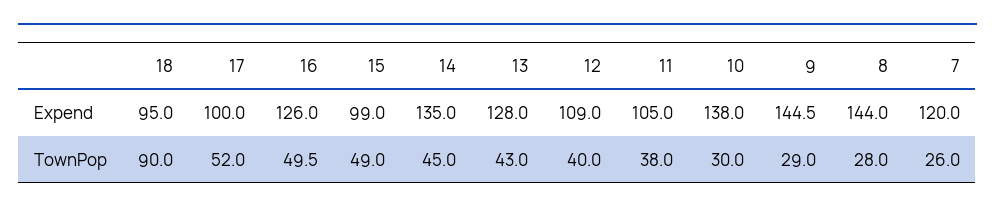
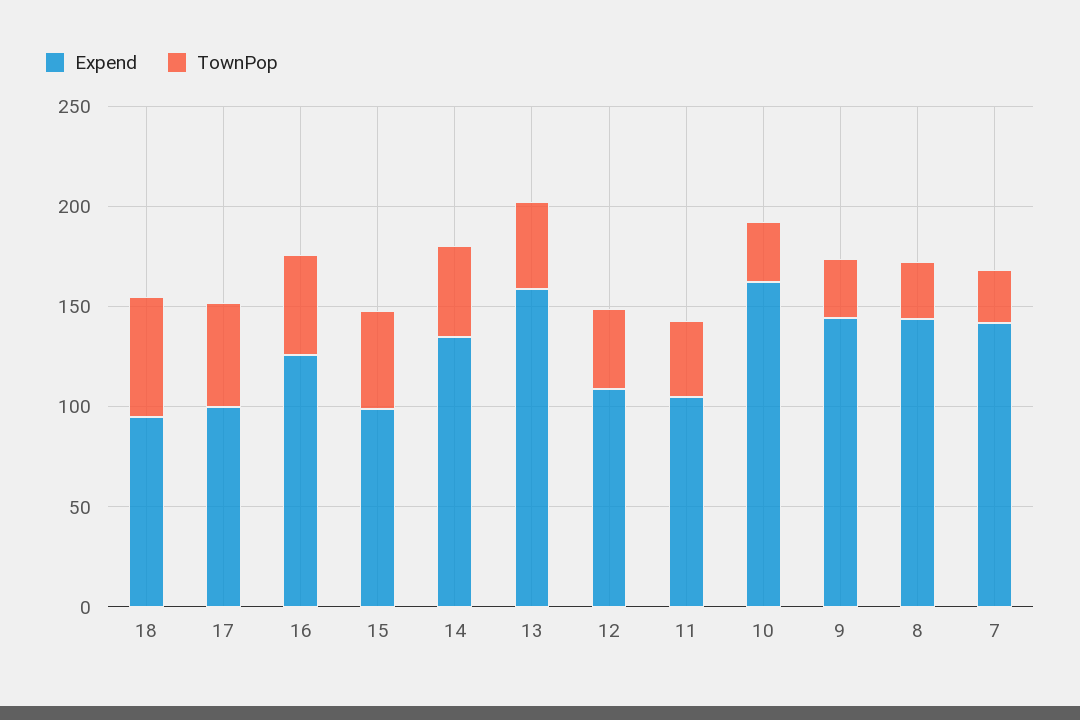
  {
    "Expend": {
      "18": 95,
      "17": 100,
      "16": 126,
      "15": 99,
      "14": 135,
-     "13": 128,
+     "13": 160,
      "12": 109,
      "11": 105,
-     "10": 138,
+     "10": 160,
      "9": 144.5,
      "8": 144,
-     "7": 120
+     "7": 140
    },
    "TownPop": {
-     "18": 90,
+     "18": 60,
      "17": 52,
      "16": 49.5,
      "15": 49,
      "14": 45,
      "13": 43,
      "12": 40,
      "11": 38,
      "10": 30,
      "9": 29,
      "8": 28,
      "7": 26
    }
  }

